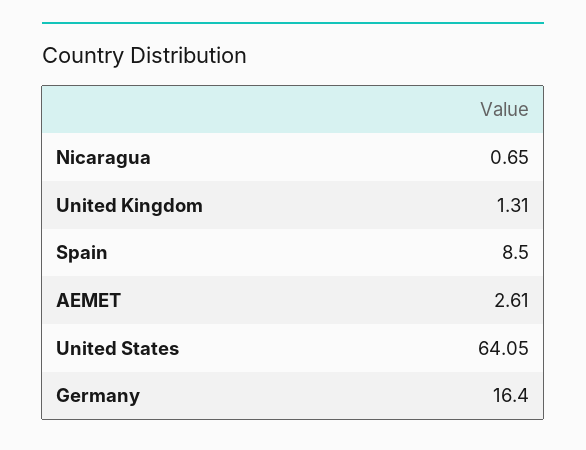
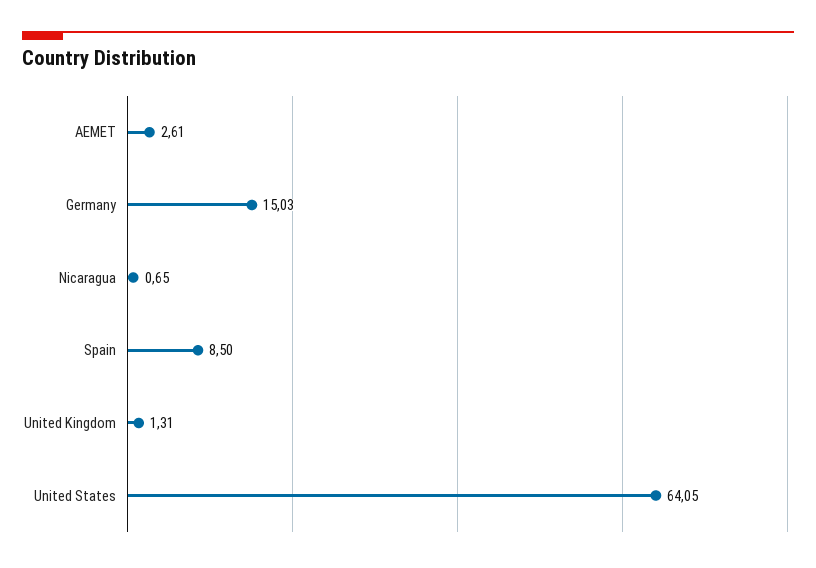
  {
    "Nicaragua": 0.65,
    "United Kingdom": 1.31,
    "Spain": 8.5,
    "AEMET": 2.61,
    "United States": 64.05,
-   "Germany": 16.4
+   "Germany": 15.03
  }

